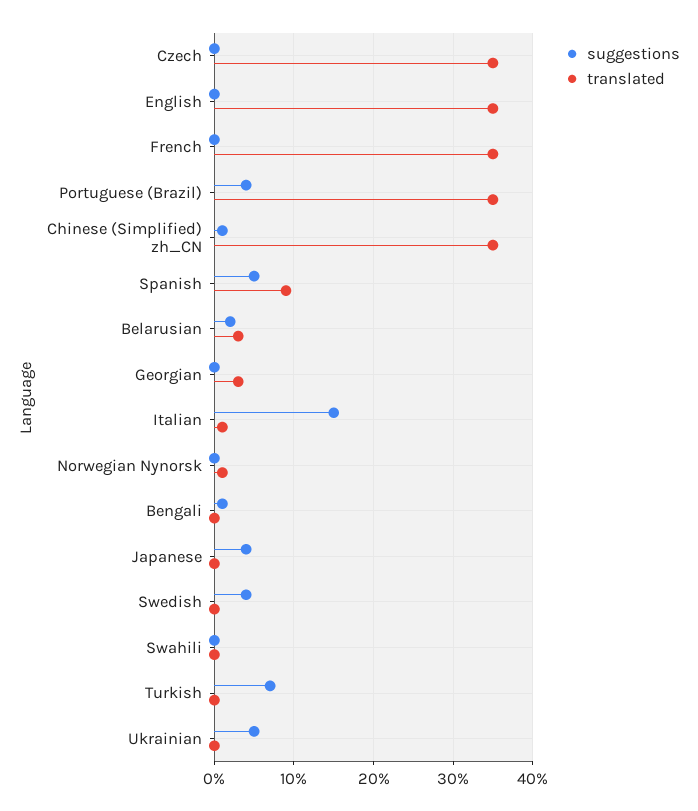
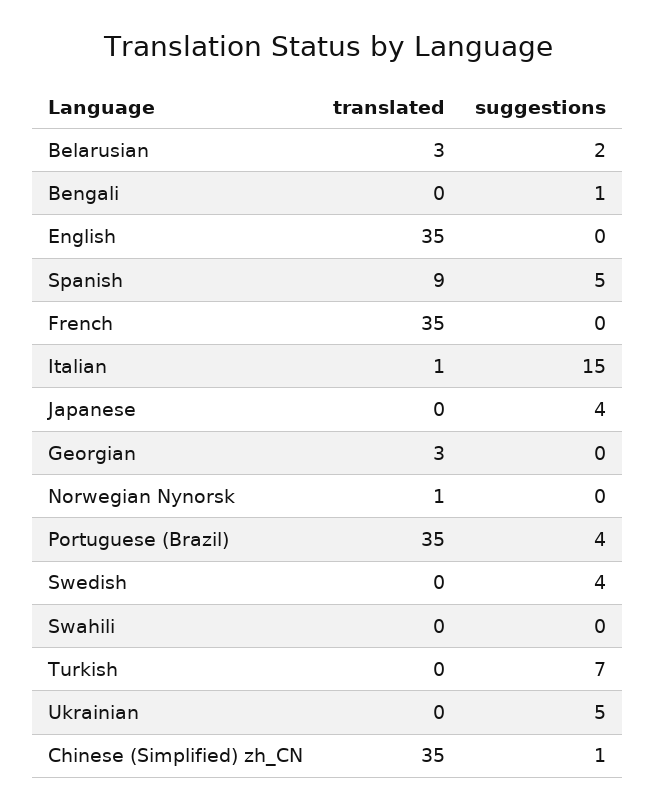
  {
    "suggestions": {
-     "Czech": 0,
      "English": 0,
      "French": 0,
      "Portuguese (Brazil)": 4,
      "Chinese (Simplified) zh_CN": 1,
      "Spanish": 5,
      "Belarusian": 2,
      "Georgian": 0,
      "Italian": 15,
      "Norwegian Nynorsk": 0,
      "Bengali": 1,
      "Japanese": 4,
      "Swedish": 4,
      "Swahili": 0,
      "Turkish": 7,
      "Ukrainian": 5
    },
    "translated": {
-     "Czech": 35,
      "English": 35,
      "French": 35,
      "Portuguese (Brazil)": 35,
      "Chinese (Simplified) zh_CN": 35,
      "Spanish": 9,
      "Belarusian": 3,
      "Georgian": 3,
      "Italian": 1,
      "Norwegian Nynorsk": 1,
      "Bengali": 0,
      "Japanese": 0,
      "Swedish": 0,
      "Swahili": 0,
      "Turkish": 0,
      "Ukrainian": 0
    }
  }

